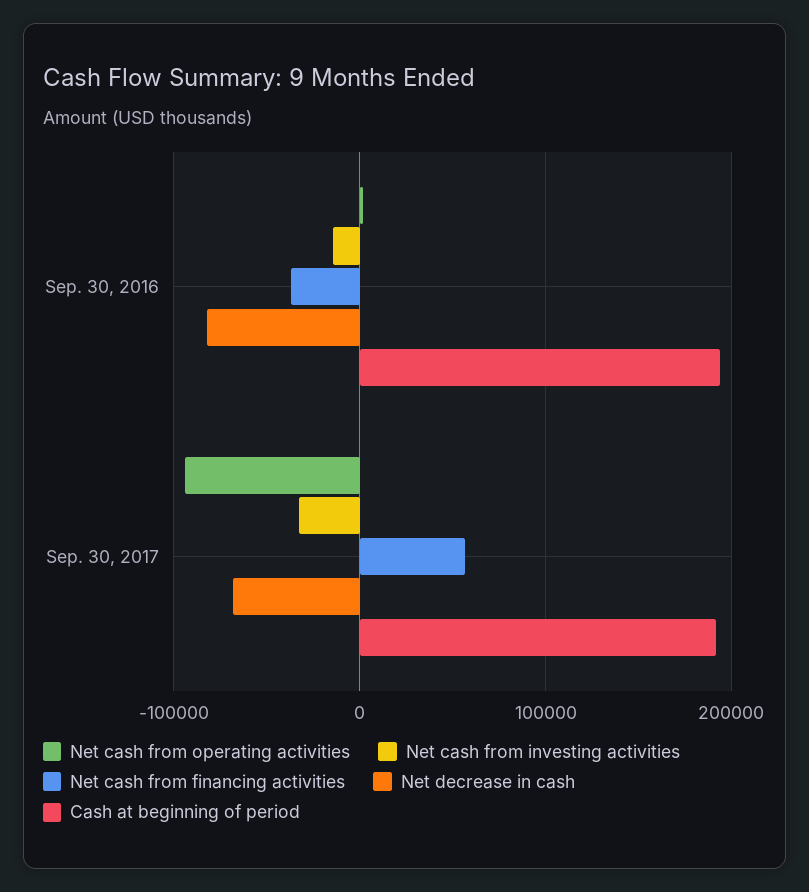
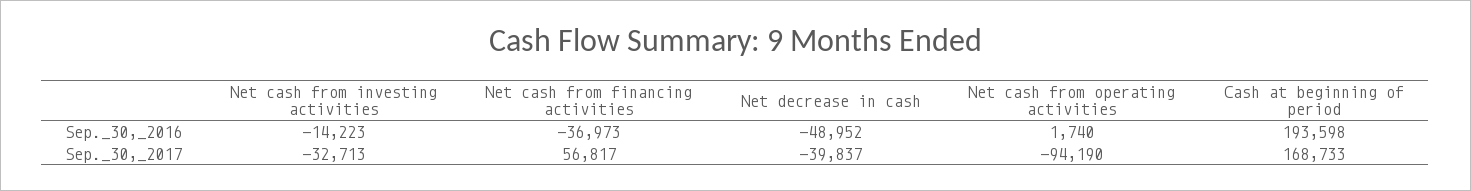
  {
    "Net cash from operating activities": {
      "Sep. 30, 2016": 1740,
      "Sep. 30, 2017": -94190
    },
    "Net cash from investing activities": {
      "Sep. 30, 2016": -14223,
      "Sep. 30, 2017": -32713
    },
    "Net cash from financing activities": {
      "Sep. 30, 2016": -36973,
      "Sep. 30, 2017": 56817
    },
    "Net decrease in cash": {
-     "Sep. 30, 2016": -80000,
+     "Sep. 30, 2016": -48952,
-     "Sep. 30, 2017": -70000
+     "Sep. 30, 2017": -39837
    },
    "Cash at beginning of period": {
      "Sep. 30, 2016": 193598,
-     "Sep. 30, 2017": 190000
+     "Sep. 30, 2017": 168733
    }
  }

